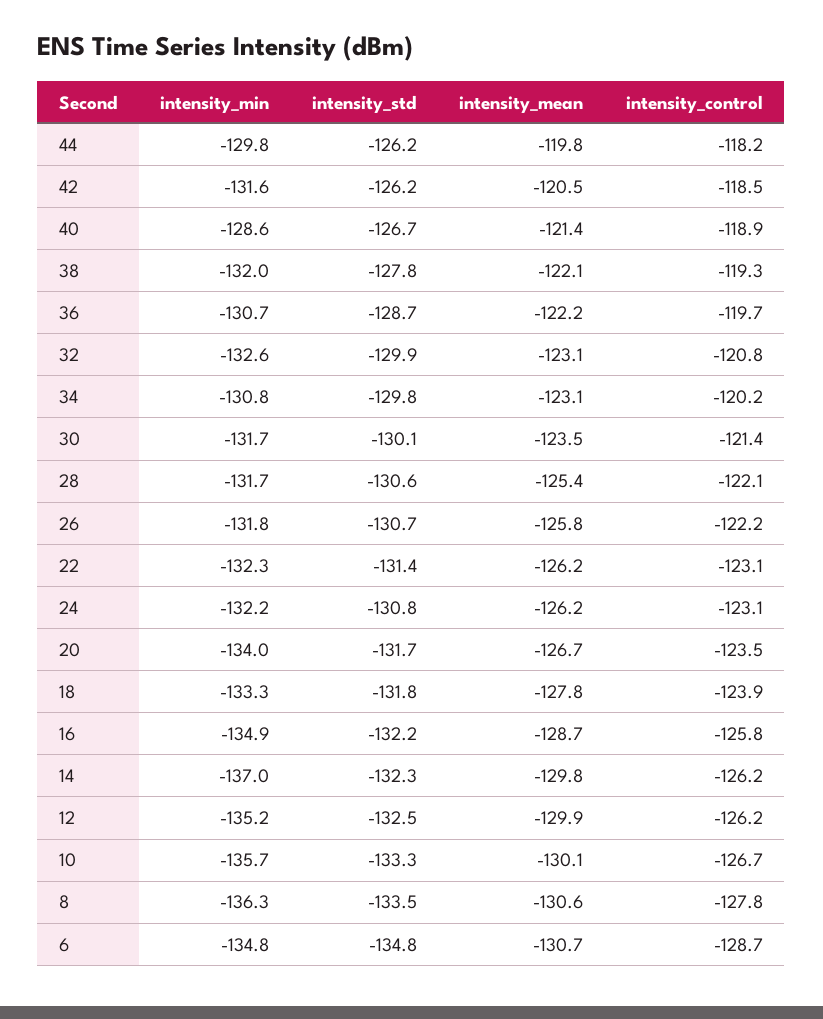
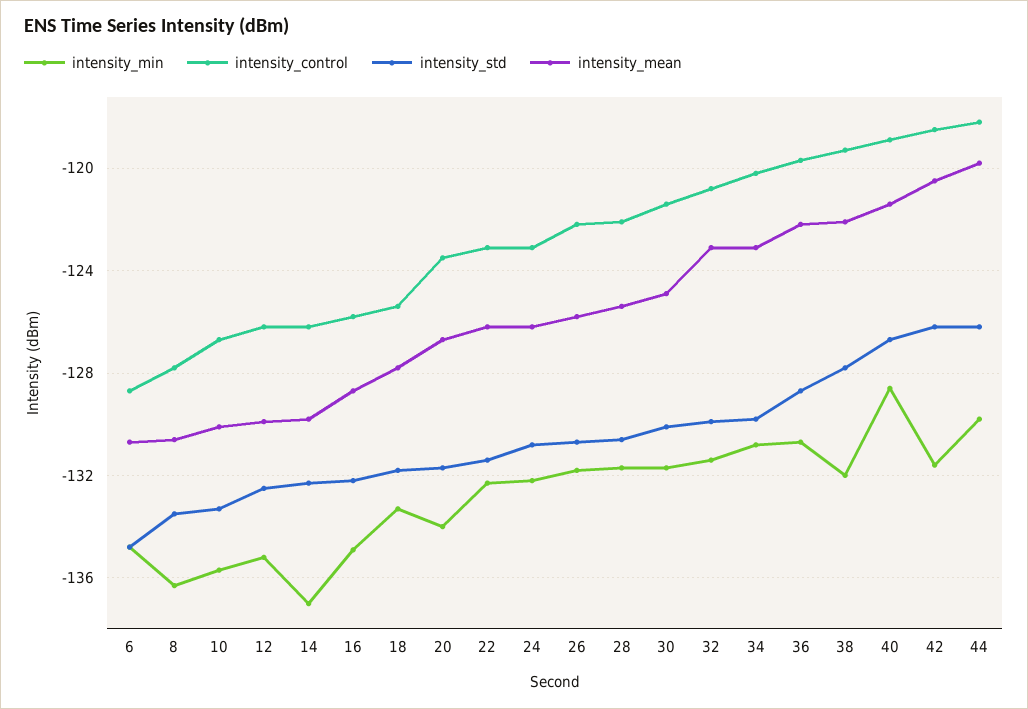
  {
    "intensity_min": {
      "44": -129.8,
      "42": -131.6,
      "40": -128.6,
      "38": -132,
      "36": -130.7,
-     "32": -132.6,
+     "32": -131.5,
      "34": -130.8,
      "30": -131.7,
      "28": -131.7,
      "26": -131.8,
      "22": -132.3,
      "24": -132.2,
      "20": -134,
      "18": -133.3,
      "16": -134.9,
      "14": -137,
      "12": -135.2,
      "10": -135.7,
      "8": -136.3,
      "6": -134.8
    },
    "intensity_std": {
      "44": -126.2,
      "42": -126.2,
      "40": -126.7,
      "38": -127.8,
      "36": -128.7,
      "32": -129.9,
      "34": -129.8,
      "30": -130.1,
      "28": -130.6,
      "26": -130.7,
      "22": -131.4,
      "24": -130.8,
      "20": -131.7,
      "18": -131.8,
      "16": -132.2,
      "14": -132.3,
      "12": -132.5,
      "10": -133.3,
      "8": -133.5,
      "6": -134.8
    },
    "intensity_mean": {
      "44": -119.8,
      "42": -120.5,
      "40": -121.4,
      "38": -122.1,
      "36": -122.2,
      "32": -123.1,
      "34": -123.1,
-     "30": -123.5,
+     "30": -125,
      "28": -125.4,
      "26": -125.8,
      "22": -126.2,
      "24": -126.2,
      "20": -126.7,
      "18": -127.8,
      "16": -128.7,
      "14": -129.8,
      "12": -129.9,
      "10": -130.1,
      "8": -130.6,
      "6": -130.7
    },
    "intensity_control": {
      "44": -118.2,
      "42": -118.5,
      "40": -118.9,
      "38": -119.3,
      "36": -119.7,
      "32": -120.8,
      "34": -120.2,
      "30": -121.4,
      "28": -122.1,
      "26": -122.2,
      "22": -123.1,
      "24": -123.1,
      "20": -123.5,
-     "18": -123.9,
+     "18": -125.5,
      "16": -125.8,
      "14": -126.2,
      "12": -126.2,
      "10": -126.7,
      "8": -127.8,
      "6": -128.7
    }
  }

